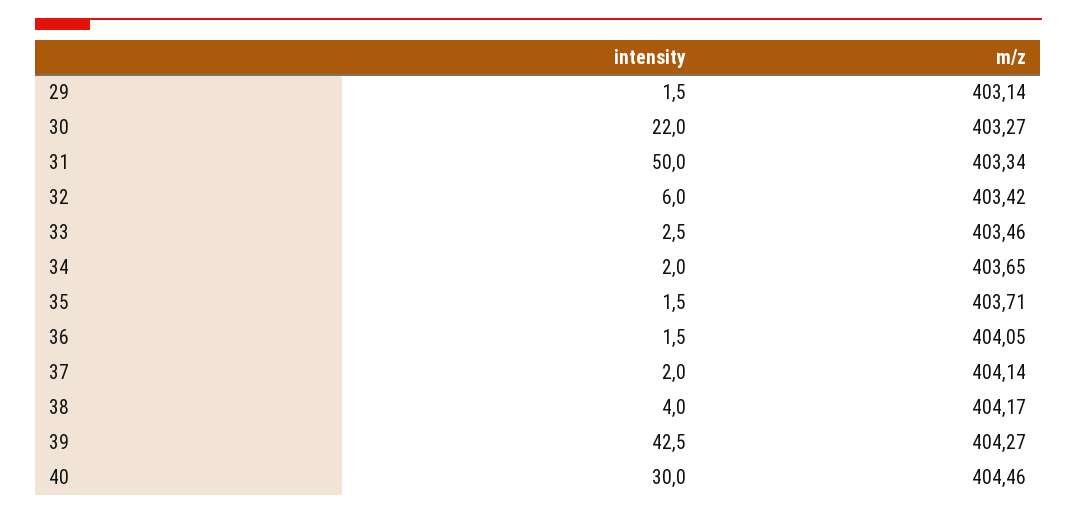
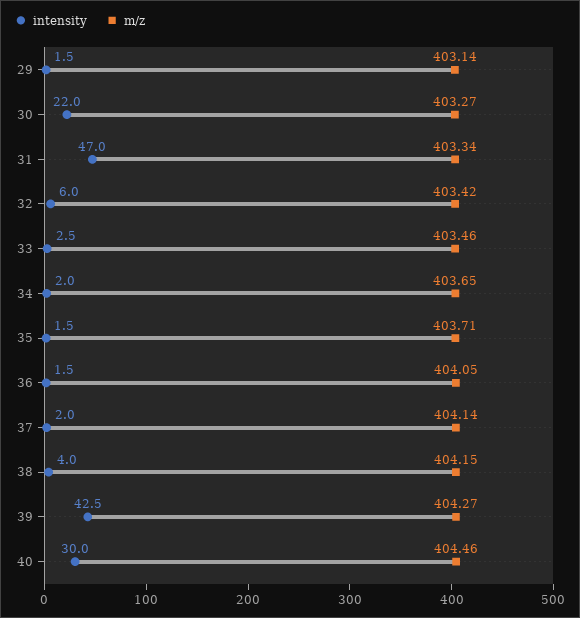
  {
    "intensity": {
      "29": 1.5,
      "30": 22,
-     "31": 50,
+     "31": 47,
      "32": 6,
      "33": 2.5,
      "34": 2,
      "35": 1.5,
      "36": 1.5,
      "37": 2,
      "38": 4,
      "39": 42.5,
      "40": 30
    },
    "m/z": {
      "29": 403.14,
      "30": 403.27,
      "31": 403.34,
      "32": 403.42,
      "33": 403.46,
      "34": 403.65,
      "35": 403.71,
      "36": 404.05,
      "37": 404.14,
-     "38": 404.17,
+     "38": 404.15,
      "39": 404.27,
      "40": 404.46
    }
  }

